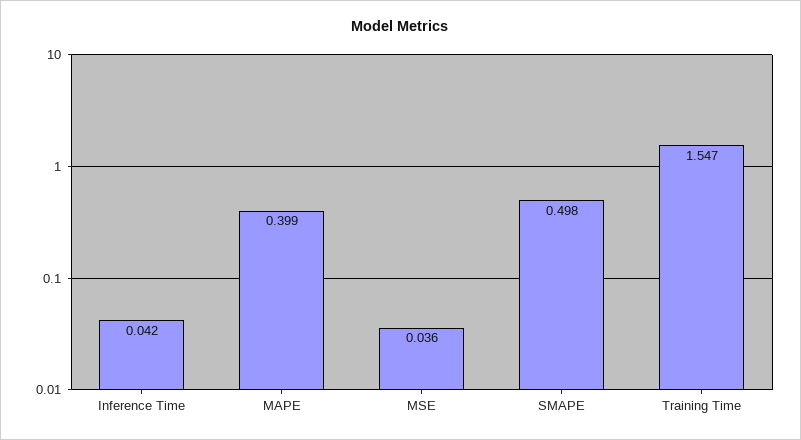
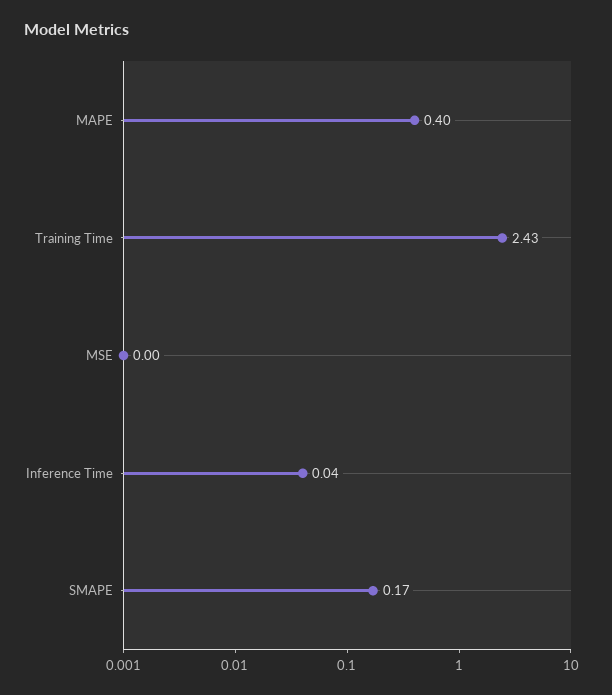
  {
    "Inference Time": 0.042,
    "MAPE": 0.399,
-   "MSE": 0.036,
+   "MSE": 0,
-   "SMAPE": 0.498,
+   "SMAPE": 0.17,
-   "Training Time": 1.547
+   "Training Time": 2.43
  }

